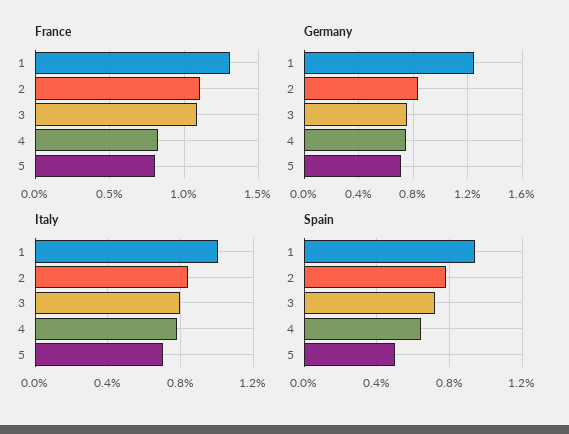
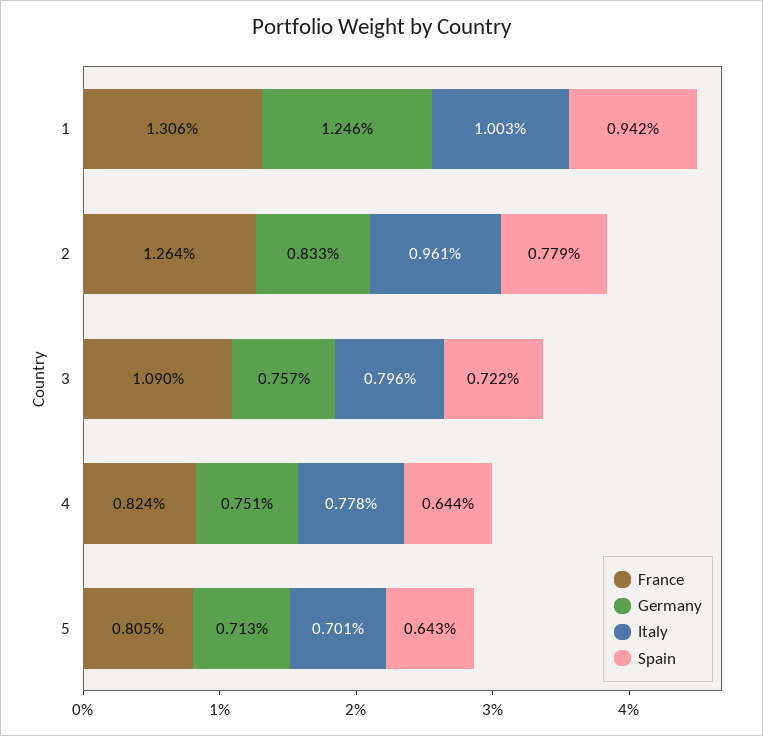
  {
    "France": {
      "1": 1.306,
-     "2": 1.1,
+     "2": 1.264,
      "3": 1.09,
      "4": 0.824,
      "5": 0.805
    },
    "Germany": {
      "1": 1.246,
      "2": 0.833,
      "3": 0.757,
      "4": 0.751,
      "5": 0.713
    },
    "Italy": {
      "1": 1.003,
-     "2": 0.85,
+     "2": 0.961,
      "3": 0.796,
      "4": 0.778,
      "5": 0.701
    },
    "Spain": {
      "1": 0.942,
      "2": 0.779,
      "3": 0.722,
      "4": 0.644,
-     "5": 0.5
+     "5": 0.643
    }
  }

